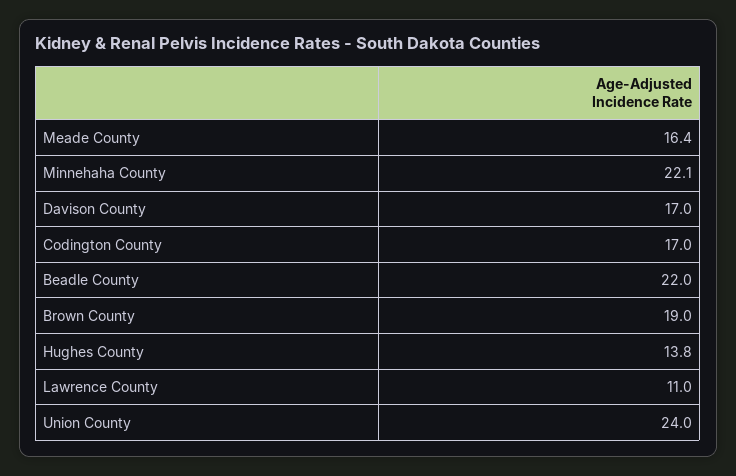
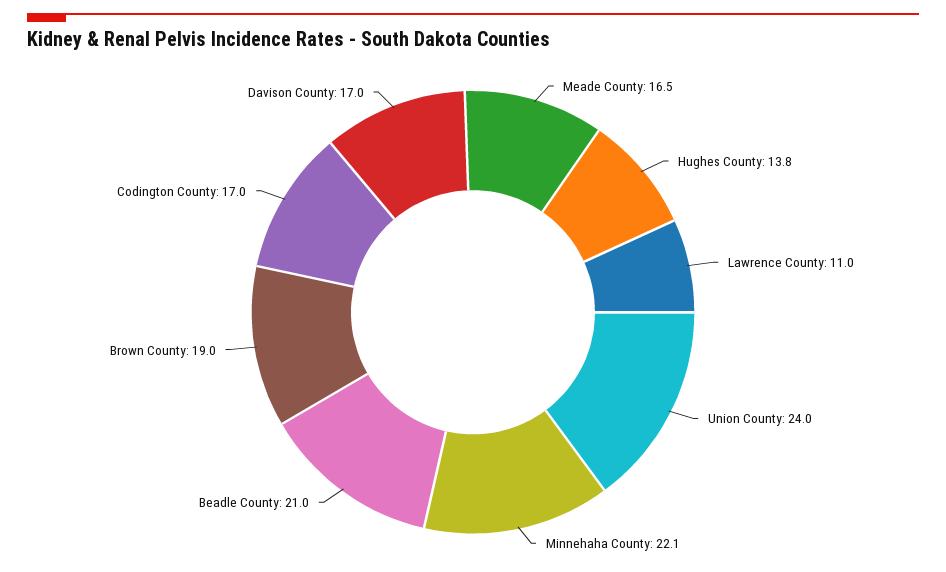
  {
-   "Meade County": 16.4,
+   "Meade County": 16.5,
    "Minnehaha County": 22.1,
    "Davison County": 17,
    "Codington County": 17,
-   "Beadle County": 22,
+   "Beadle County": 21,
    "Brown County": 19,
    "Hughes County": 13.8,
    "Lawrence County": 11,
    "Union County": 24
  }

